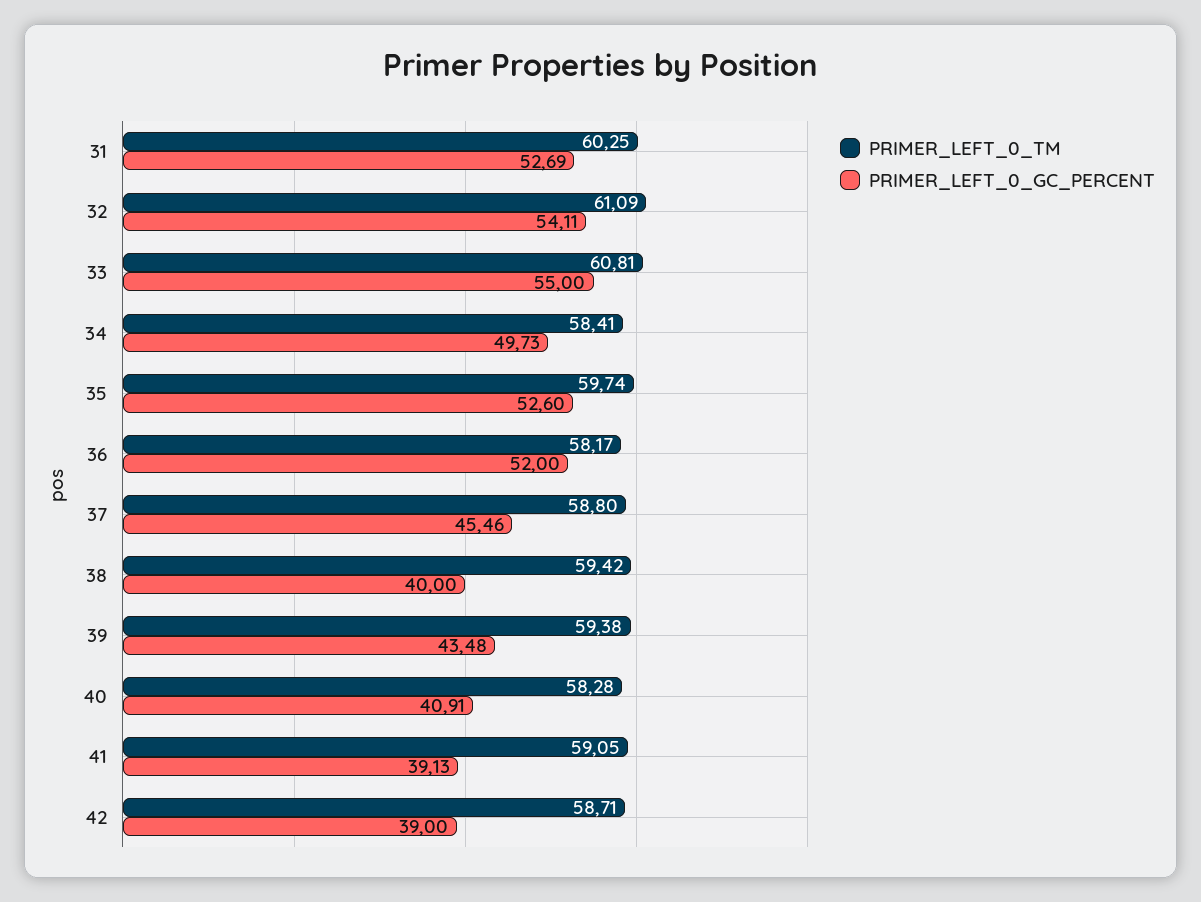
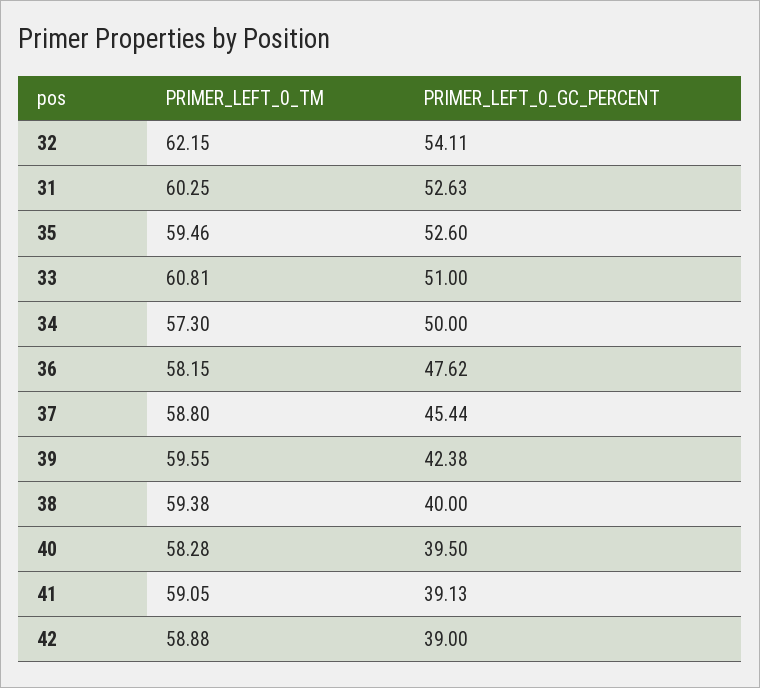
  {
    "PRIMER_LEFT_0_TM": {
      "31": 60.25,
-     "32": 61.09,
+     "32": 62.15,
      "33": 60.81,
-     "34": 58.41,
+     "34": 57.3,
-     "35": 59.74,
+     "35": 59.46,
-     "36": 58.17,
+     "36": 58.15,
      "37": 58.8,
-     "38": 59.42,
+     "38": 59.38,
-     "39": 59.38,
+     "39": 59.55,
      "40": 58.28,
      "41": 59.05,
-     "42": 58.71
+     "42": 58.88
    },
    "PRIMER_LEFT_0_GC_PERCENT": {
-     "31": 52.69,
+     "31": 52.63,
      "32": 54.11,
-     "33": 55,
+     "33": 51,
-     "34": 49.73,
+     "34": 50,
      "35": 52.6,
-     "36": 52,
+     "36": 47.62,
-     "37": 45.46,
+     "37": 45.44,
      "38": 40,
-     "39": 43.48,
+     "39": 42.38,
-     "40": 40.91,
+     "40": 39.5,
      "41": 39.13,
      "42": 39
    }
  }

